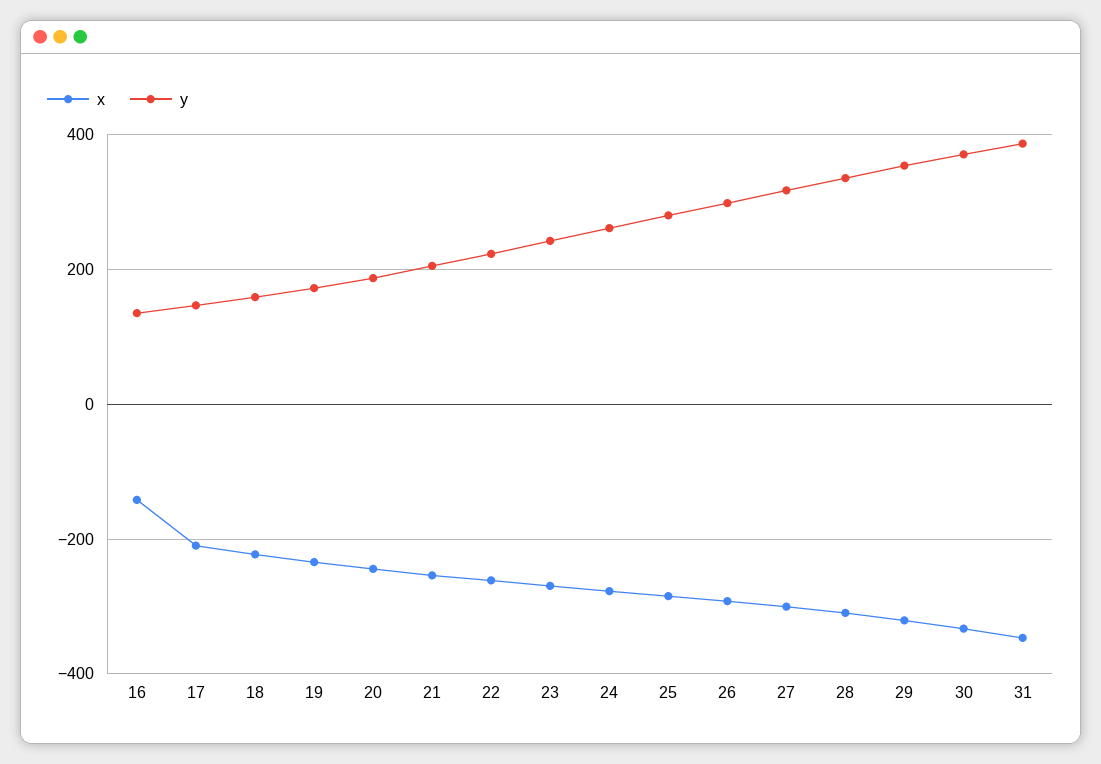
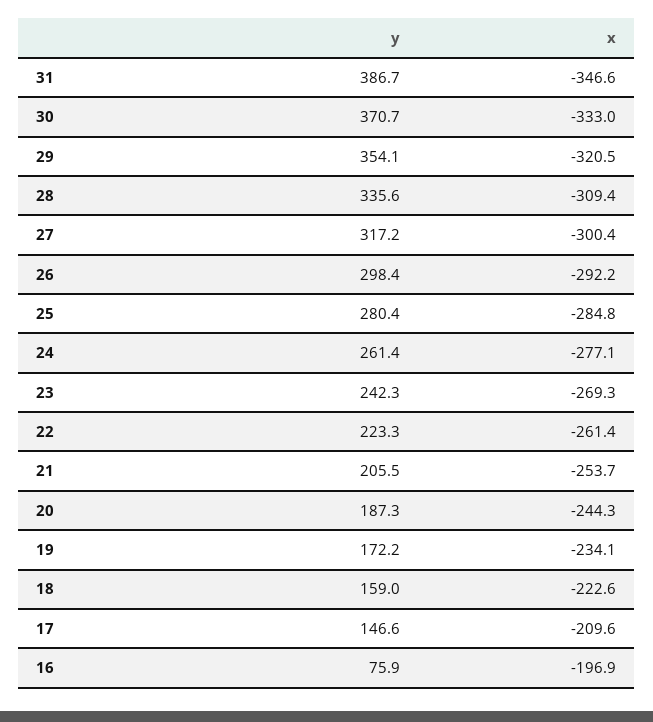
  {
    "x": {
-     "16": -140,
+     "16": -196.9,
      "17": -209.6,
      "18": -222.6,
      "19": -234.1,
      "20": -244.3,
      "21": -253.7,
      "22": -261.4,
      "23": -269.3,
      "24": -277.1,
      "25": -284.8,
      "26": -292.2,
      "27": -300.4,
      "28": -309.4,
      "29": -320.5,
      "30": -333,
      "31": -346.6
    },
    "y": {
-     "16": 140,
+     "16": 75.9,
      "17": 146.6,
      "18": 159,
      "19": 172.2,
      "20": 187.3,
      "21": 205.5,
      "22": 223.3,
      "23": 242.3,
      "24": 261.4,
      "25": 280.4,
      "26": 298.4,
      "27": 317.2,
      "28": 335.6,
      "29": 354.1,
      "30": 370.7,
      "31": 386.7
    }
  }

